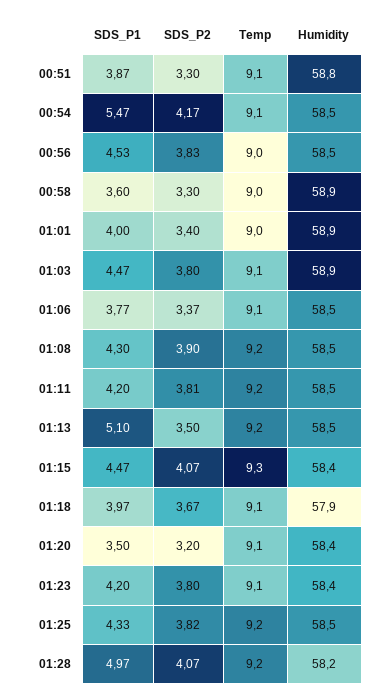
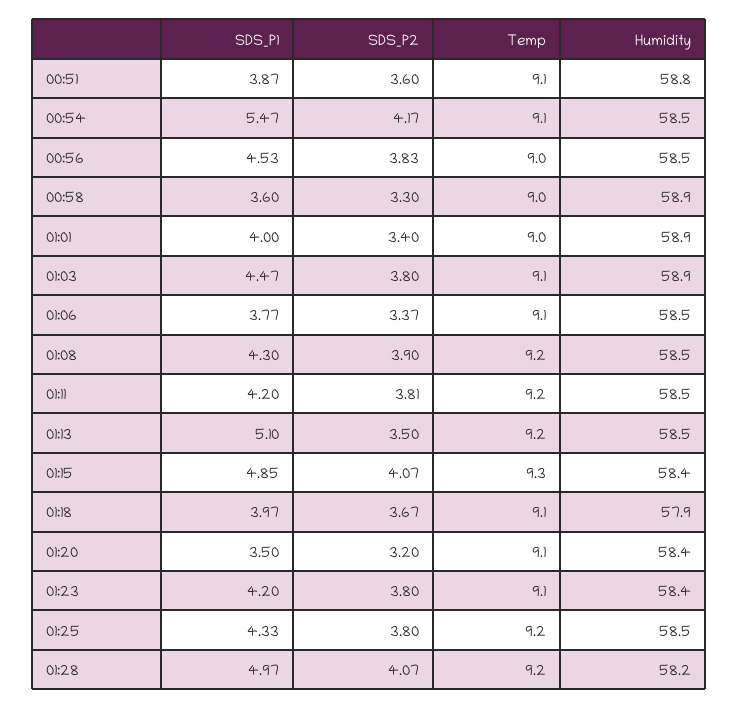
  {
    "SDS_P1": {
      "00:51": 3.87,
      "00:54": 5.47,
      "00:56": 4.53,
      "00:58": 3.6,
      "01:01": 4,
      "01:03": 4.47,
      "01:06": 3.77,
      "01:08": 4.3,
      "01:11": 4.2,
      "01:13": 5.1,
-     "01:15": 4.47,
+     "01:15": 4.85,
      "01:18": 3.97,
      "01:20": 3.5,
      "01:23": 4.2,
      "01:25": 4.33,
      "01:28": 4.97
    },
    "SDS_P2": {
-     "00:51": 3.3,
+     "00:51": 3.6,
      "00:54": 4.17,
      "00:56": 3.83,
      "00:58": 3.3,
      "01:01": 3.4,
      "01:03": 3.8,
      "01:06": 3.37,
      "01:08": 3.9,
      "01:11": 3.81,
      "01:13": 3.5,
      "01:15": 4.07,
      "01:18": 3.67,
      "01:20": 3.2,
      "01:23": 3.8,
-     "01:25": 3.82,
+     "01:25": 3.8,
      "01:28": 4.07
    },
    "Temp": {
      "00:51": 9.1,
      "00:54": 9.1,
      "00:56": 9,
      "00:58": 9,
      "01:01": 9,
      "01:03": 9.1,
      "01:06": 9.1,
      "01:08": 9.2,
      "01:11": 9.2,
      "01:13": 9.2,
      "01:15": 9.3,
      "01:18": 9.1,
      "01:20": 9.1,
      "01:23": 9.1,
      "01:25": 9.2,
      "01:28": 9.2
    },
    "Humidity": {
      "00:51": 58.8,
      "00:54": 58.5,
      "00:56": 58.5,
      "00:58": 58.9,
      "01:01": 58.9,
      "01:03": 58.9,
      "01:06": 58.5,
      "01:08": 58.5,
      "01:11": 58.5,
      "01:13": 58.5,
      "01:15": 58.4,
      "01:18": 57.9,
      "01:20": 58.4,
      "01:23": 58.4,
      "01:25": 58.5,
      "01:28": 58.2
    }
  }

